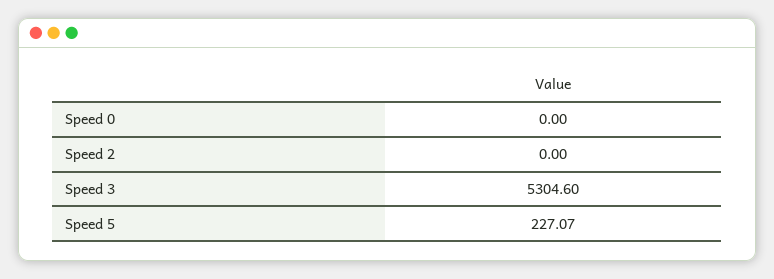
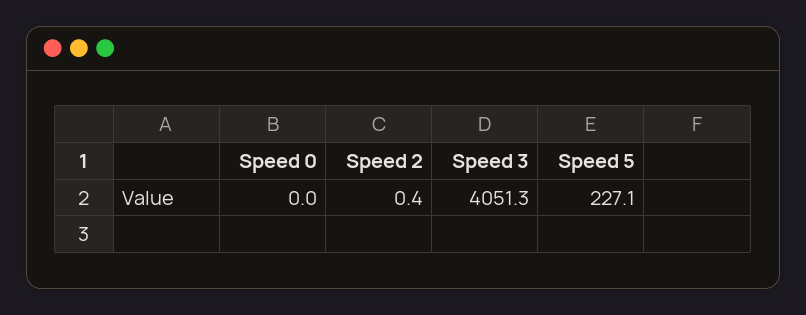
  {
    "Speed 0": 0,
-   "Speed 2": 0,
+   "Speed 2": 0.4,
-   "Speed 3": 5304.6,
+   "Speed 3": 4051.3,
    "Speed 5": 227.07
  }

